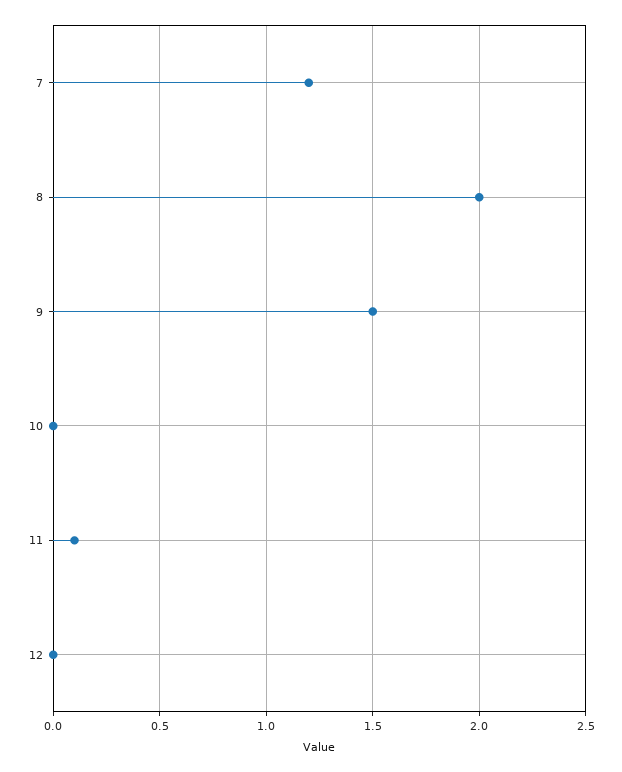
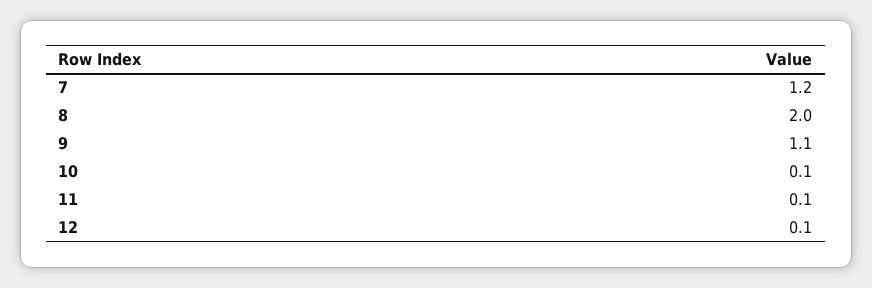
  {
    "7": 1.2,
    "8": 2,
-   "9": 1.5,
+   "9": 1.1,
-   "10": 0,
+   "10": 0.1,
    "11": 0.1,
-   "12": 0
+   "12": 0.1
  }

